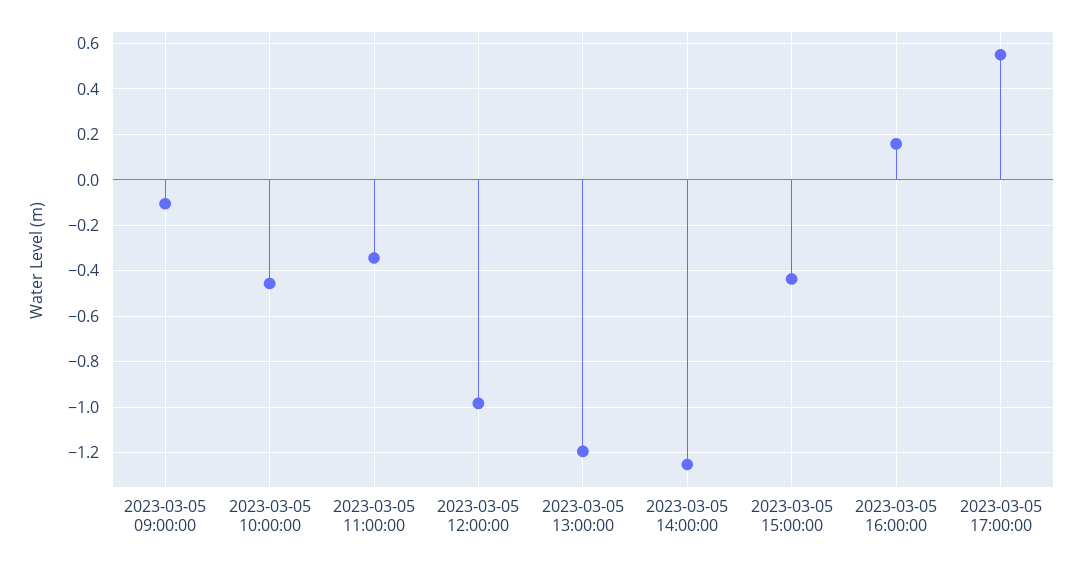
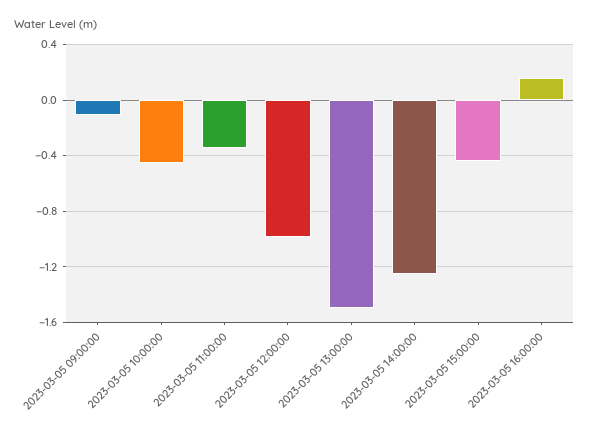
  {
    "2023-03-05 09:00:00": -0.1,
    "2023-03-05 10:00:00": -0.45,
    "2023-03-05 11:00:00": -0.35,
    "2023-03-05 12:00:00": -1,
-   "2023-03-05 13:00:00": -1.2,
+   "2023-03-05 13:00:00": -1.5,
    "2023-03-05 14:00:00": -1.25,
    "2023-03-05 15:00:00": -0.45,
-   "2023-03-05 16:00:00": 0.15,
+   "2023-03-05 16:00:00": 0.15
-   "2023-03-05 17:00:00": 0.55
  }

